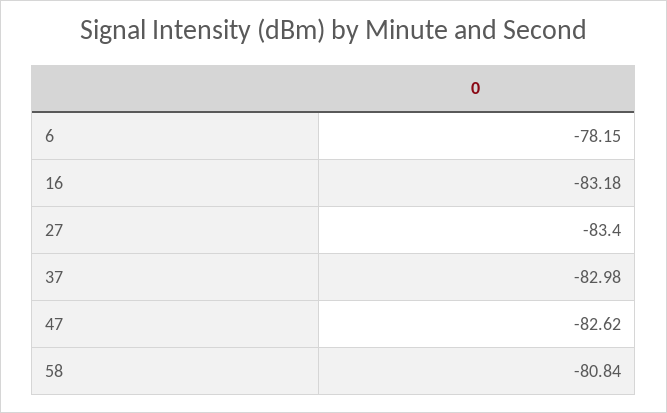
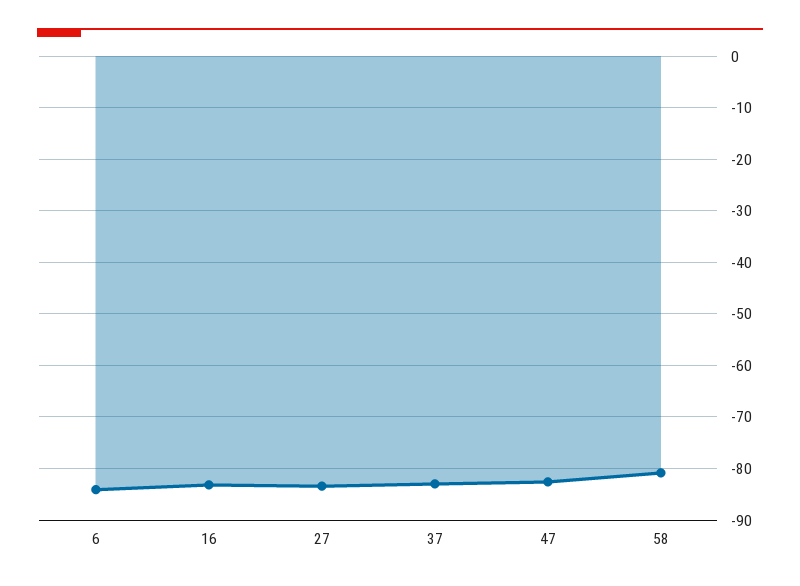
  {
-   "6": -78.15,
+   "6": -84,
    "16": -83.18,
    "27": -83.4,
    "37": -82.98,
    "47": -82.62,
    "58": -80.84
  }

